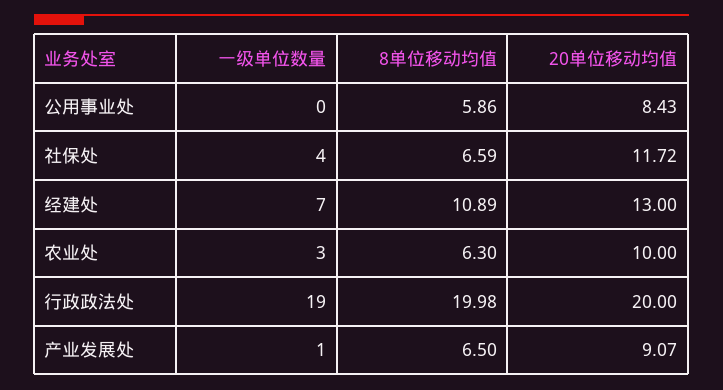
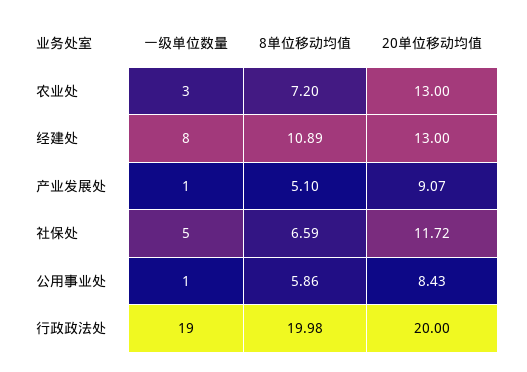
  {
    "一级单位数量": {
-     "公用事业处": 0,
+     "公用事业处": 1,
-     "社保处": 4,
+     "社保处": 5,
-     "经建处": 7,
+     "经建处": 8,
      "农业处": 3,
      "行政政法处": 19,
      "产业发展处": 1
    },
    "8单位移动均值": {
      "公用事业处": 5.86,
      "社保处": 6.59,
      "经建处": 10.89,
-     "农业处": 6.3,
+     "农业处": 7.2,
      "行政政法处": 19.98,
-     "产业发展处": 6.5
+     "产业发展处": 5.1
    },
    "20单位移动均值": {
      "公用事业处": 8.43,
      "社保处": 11.72,
      "经建处": 13,
-     "农业处": 10,
+     "农业处": 13,
      "行政政法处": 20,
      "产业发展处": 9.07
    }
  }

